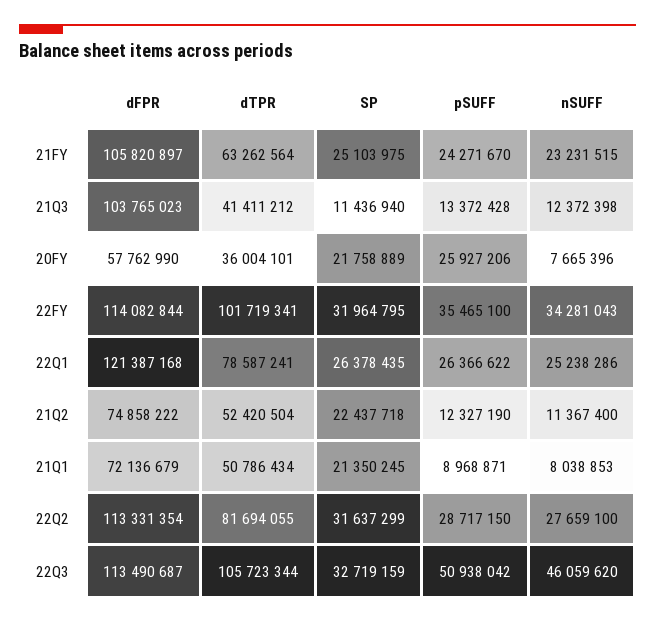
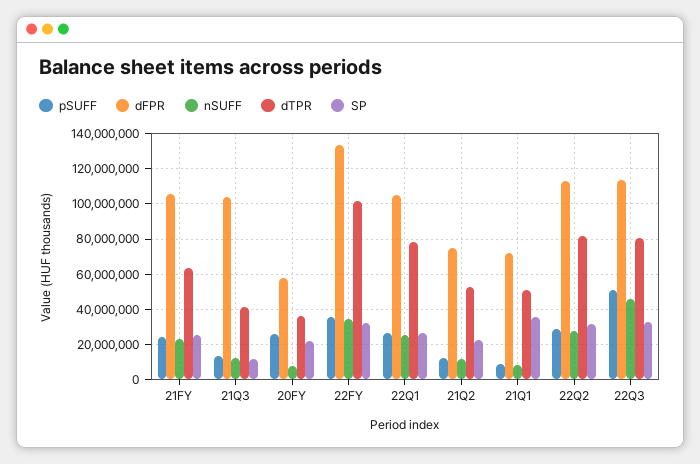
  {
    "dFPR": {
      "21FY": 105820897,
      "21Q3": 103765023,
      "20FY": 57762990,
-     "22FY": 114082844,
+     "22FY": 135000000,
-     "22Q1": 121387168,
+     "22Q1": 105000000,
      "21Q2": 74858222,
      "21Q1": 72136679,
      "22Q2": 113331354,
      "22Q3": 113490687
    },
    "dTPR": {
      "21FY": 63262564,
      "21Q3": 41411212,
      "20FY": 36004101,
      "22FY": 101719341,
      "22Q1": 78587241,
      "21Q2": 52420504,
      "21Q1": 50786434,
      "22Q2": 81694055,
-     "22Q3": 105723344
+     "22Q3": 80000000
    },
    "SP": {
      "21FY": 25103975,
      "21Q3": 11436940,
      "20FY": 21758889,
      "22FY": 31964795,
      "22Q1": 26378435,
      "21Q2": 22437718,
-     "21Q1": 21350245,
+     "21Q1": 35000000,
      "22Q2": 31637299,
      "22Q3": 32719159
    },
    "pSUFF": {
      "21FY": 24271670,
      "21Q3": 13372428,
      "20FY": 25927206,
      "22FY": 35465100,
      "22Q1": 26366622,
      "21Q2": 12327190,
      "21Q1": 8968871,
      "22Q2": 28717150,
      "22Q3": 50938042
    },
    "nSUFF": {
      "21FY": 23231515,
      "21Q3": 12372398,
      "20FY": 7665396,
      "22FY": 34281043,
      "22Q1": 25238286,
      "21Q2": 11367400,
      "21Q1": 8038853,
      "22Q2": 27659100,
      "22Q3": 46059620
    }
  }

